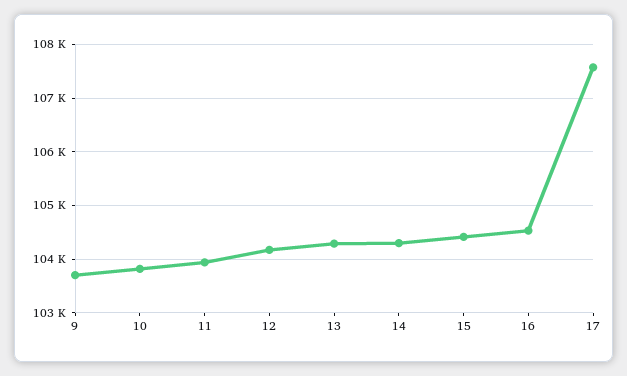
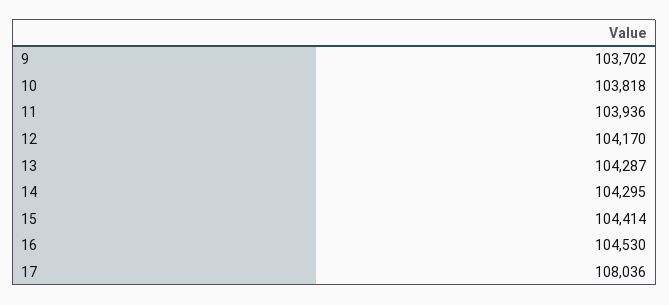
  {
    "9": 103702,
    "10": 103818,
    "11": 103936,
    "12": 104170,
    "13": 104287,
    "14": 104295,
    "15": 104414,
    "16": 104530,
-   "17": 107600
+   "17": 108036
  }

